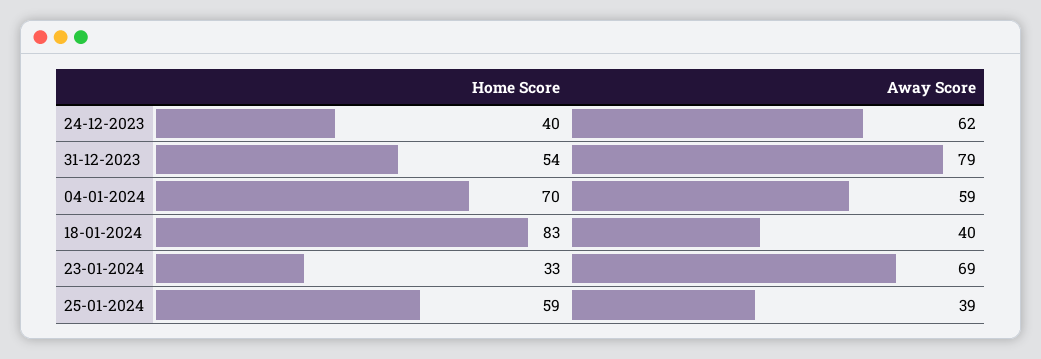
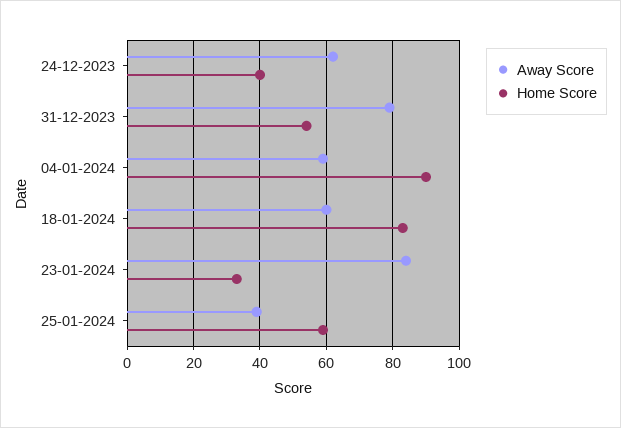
  {
    "Home Score": {
      "24-12-2023": 40,
      "31-12-2023": 54,
-     "04-01-2024": 70,
+     "04-01-2024": 90,
      "18-01-2024": 83,
      "23-01-2024": 33,
      "25-01-2024": 59
    },
    "Away Score": {
      "24-12-2023": 62,
      "31-12-2023": 79,
      "04-01-2024": 59,
-     "18-01-2024": 40,
+     "18-01-2024": 60,
-     "23-01-2024": 69,
+     "23-01-2024": 85,
      "25-01-2024": 39
    }
  }

